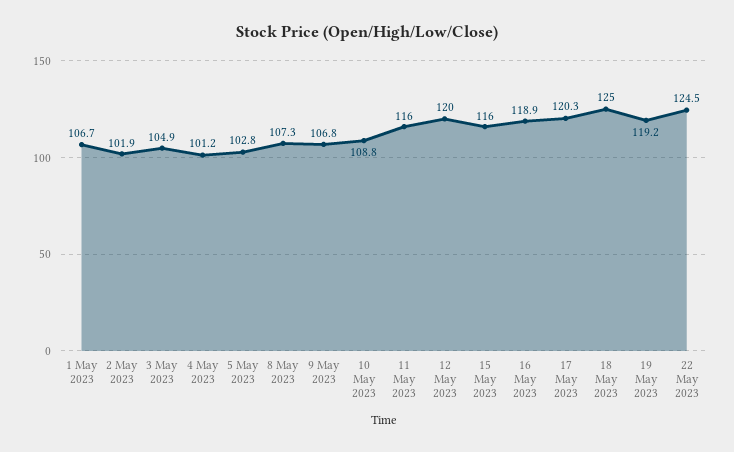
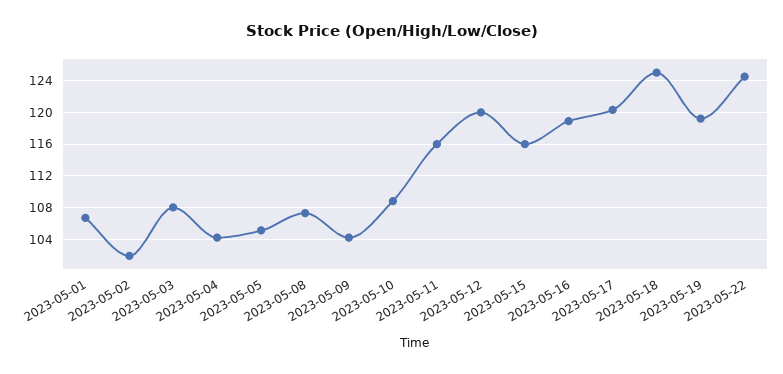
  {
    "1 May 2023": 106.7,
    "2 May 2023": 101.9,
-   "3 May 2023": 104.9,
+   "3 May 2023": 108,
-   "4 May 2023": 101.2,
+   "4 May 2023": 104,
-   "5 May 2023": 102.8,
+   "5 May 2023": 105,
    "8 May 2023": 107.3,
-   "9 May 2023": 106.8,
+   "9 May 2023": 104,
    "10 May 2023": 108.8,
    "11 May 2023": 116,
    "12 May 2023": 120,
    "15 May 2023": 116,
    "16 May 2023": 118.9,
    "17 May 2023": 120.3,
    "18 May 2023": 125,
    "19 May 2023": 119.2,
    "22 May 2023": 124.5
  }

